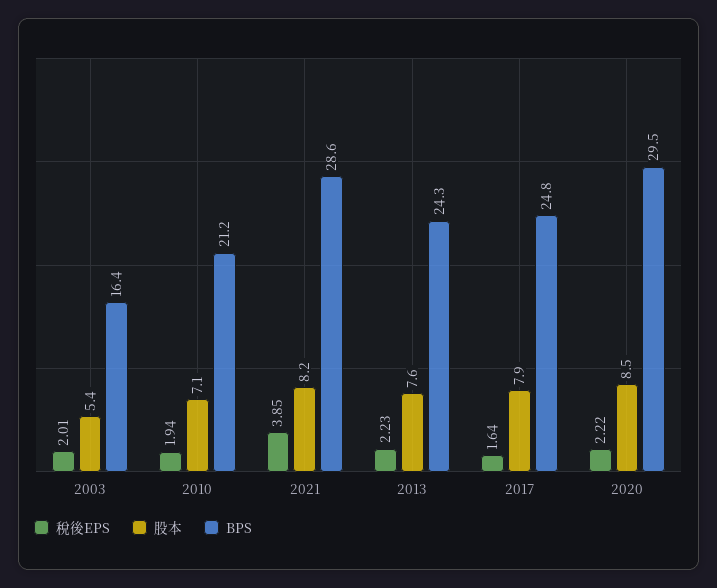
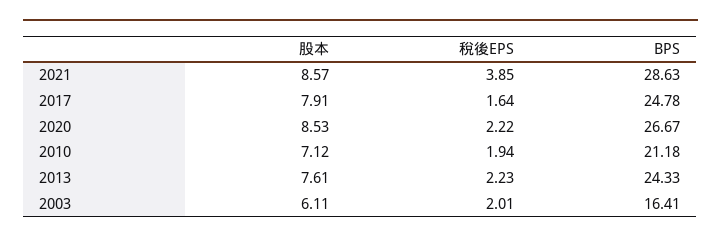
  {
    "稅後EPS": {
      "2003": 2.01,
      "2010": 1.94,
      "2021": 3.85,
      "2013": 2.23,
      "2017": 1.64,
      "2020": 2.22
    },
    "股本": {
-     "2003": 5.4,
+     "2003": 6.11,
      "2010": 7.12,
-     "2021": 8.2,
+     "2021": 8.57,
      "2013": 7.61,
      "2017": 7.91,
      "2020": 8.53
    },
    "BPS": {
      "2003": 16.41,
      "2010": 21.18,
      "2021": 28.63,
      "2013": 24.33,
      "2017": 24.78,
-     "2020": 29.5
+     "2020": 26.67
    }
  }

